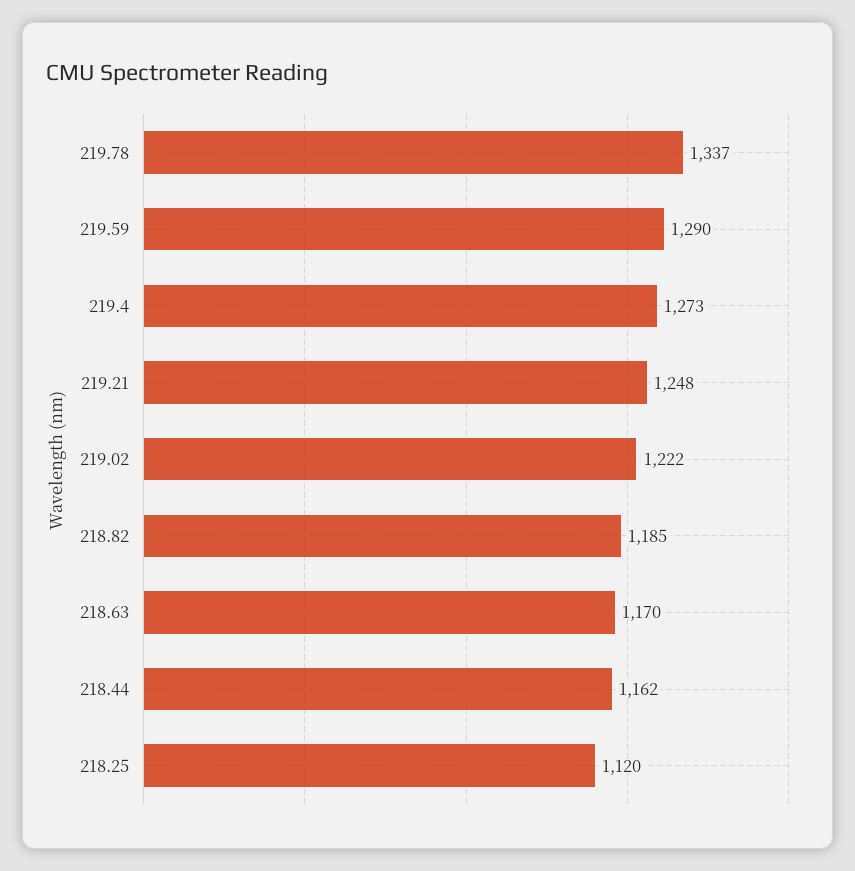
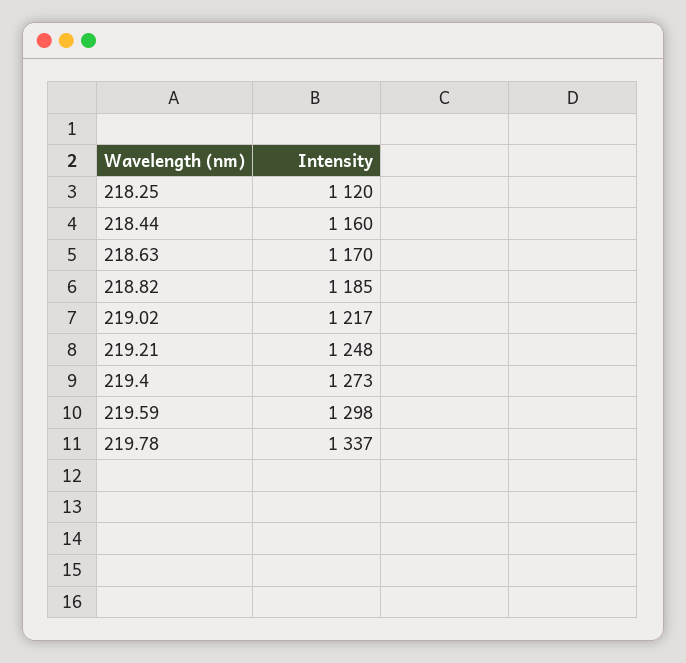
  {
    "219.78": 1337,
-   "219.59": 1290,
+   "219.59": 1298,
    "219.4": 1273,
    "219.21": 1248,
-   "219.02": 1222,
+   "219.02": 1217,
    "218.82": 1185,
    "218.63": 1170,
-   "218.44": 1162,
+   "218.44": 1160,
    "218.25": 1120
  }

